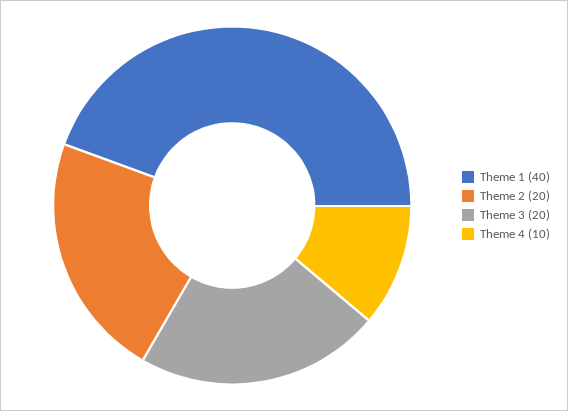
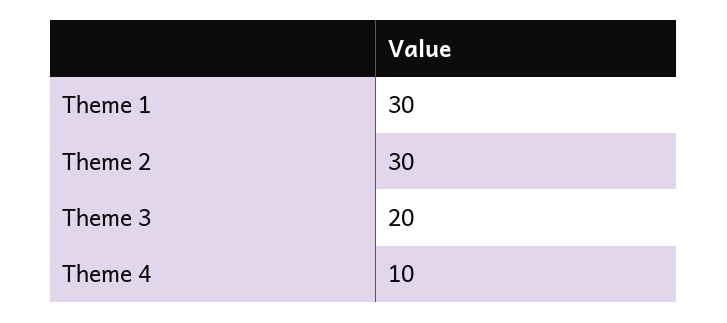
  {
-   "Theme 1": 40,
+   "Theme 1": 30,
-   "Theme 2": 20,
+   "Theme 2": 30,
    "Theme 3": 20,
    "Theme 4": 10
  }

